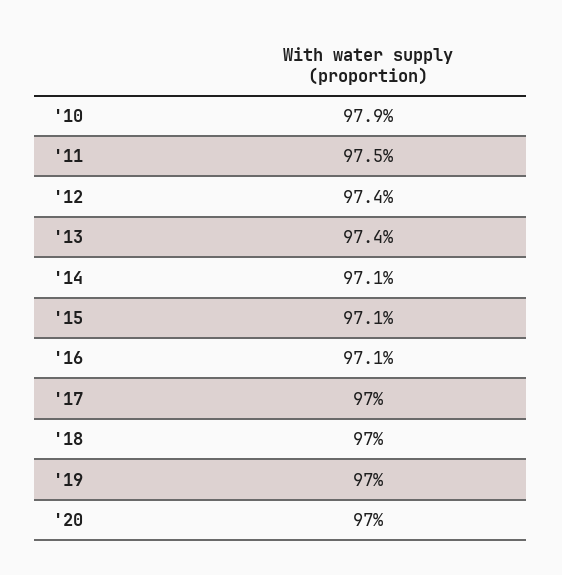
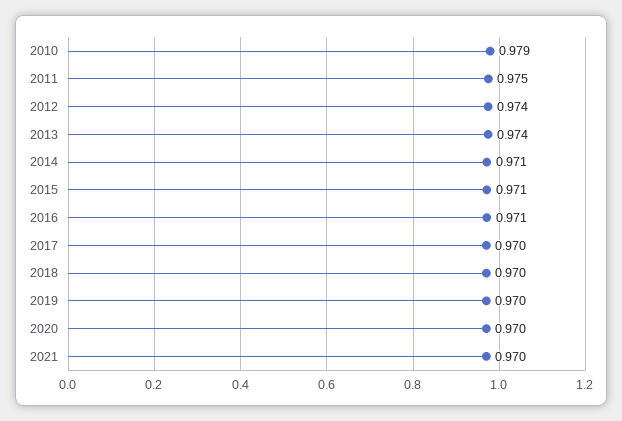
  {
    "'10": 0.979,
    "'11": 0.975,
    "'12": 0.974,
    "'13": 0.974,
    "'14": 0.971,
    "'15": 0.971,
    "'16": 0.971,
    "'17": 0.97,
    "'18": 0.97,
    "'19": 0.97,
-   "'20": 0.97
+   "'20": 0.97,
+   "2021": 0.97
  }

